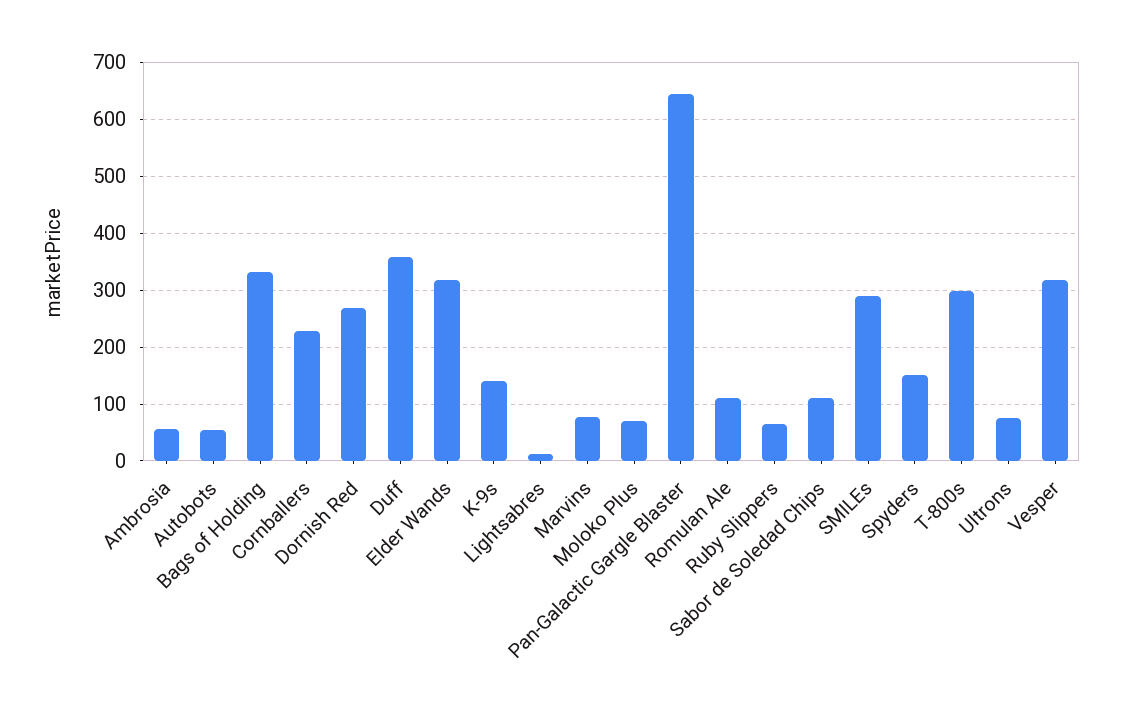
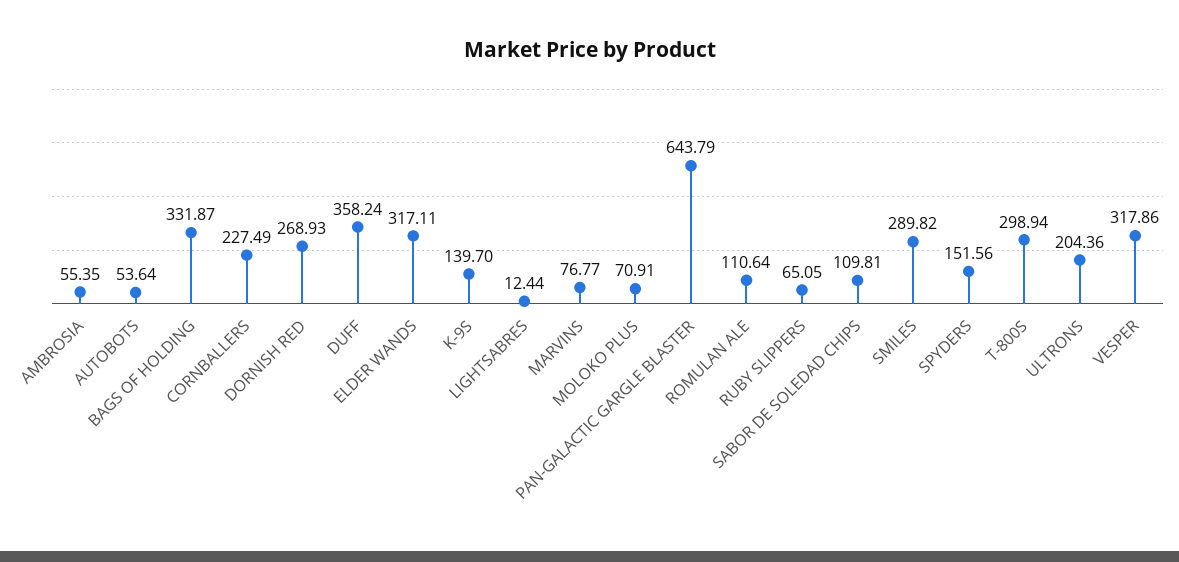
  {
    "Ambrosia": 55.35,
    "Autobots": 53.64,
    "Bags of Holding": 331.87,
    "Cornballers": 227.49,
    "Dornish Red": 268.93,
    "Duff": 358.24,
    "Elder Wands": 317.11,
    "K-9s": 139.7,
    "Lightsabres": 12.44,
    "Marvins": 76.77,
    "Moloko Plus": 70.91,
    "Pan-Galactic Gargle Blaster": 643.79,
    "Romulan Ale": 110.64,
    "Ruby Slippers": 65.05,
    "Sabor de Soledad Chips": 109.81,
    "SMILEs": 289.82,
    "Spyders": 151.56,
    "T-800s": 298.94,
-   "Ultrons": 80,
+   "Ultrons": 204.36,
    "Vesper": 317.86
  }

